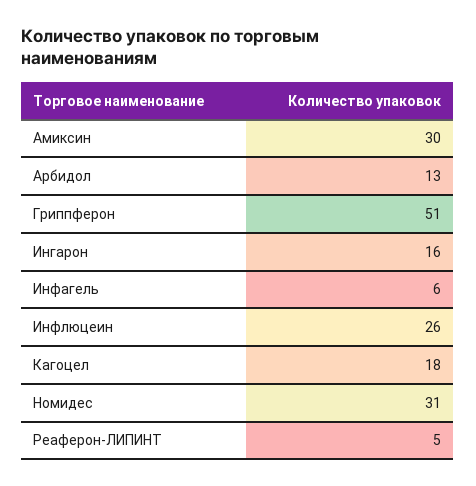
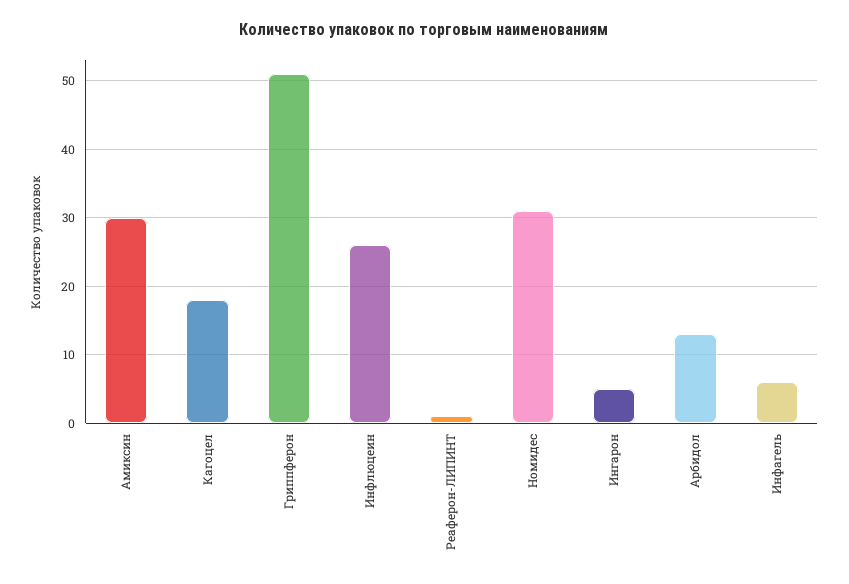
  {
    "Амиксин": 30,
    "Арбидол": 13,
    "Гриппферон": 51,
-   "Ингарон": 16,
+   "Ингарон": 5,
    "Инфагель": 6,
    "Инфлюцеин": 26,
    "Кагоцел": 18,
    "Номидес": 31,
-   "Реаферон-ЛИПИНТ": 5
+   "Реаферон-ЛИПИНТ": 1
  }

